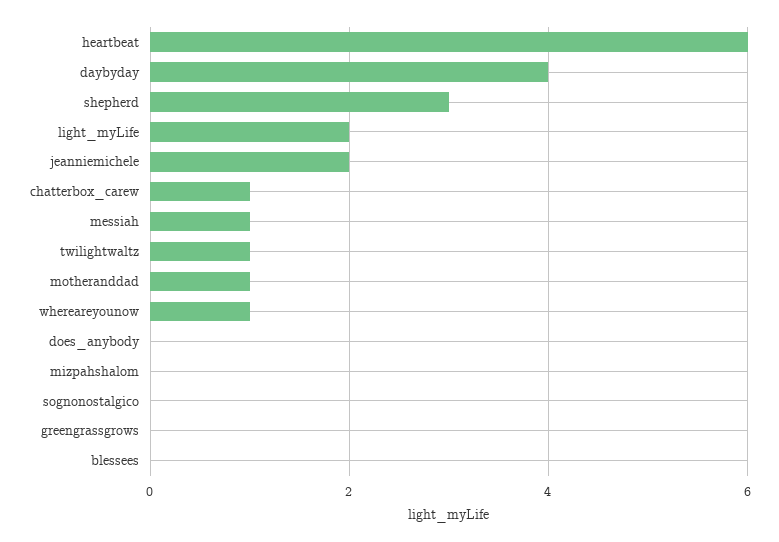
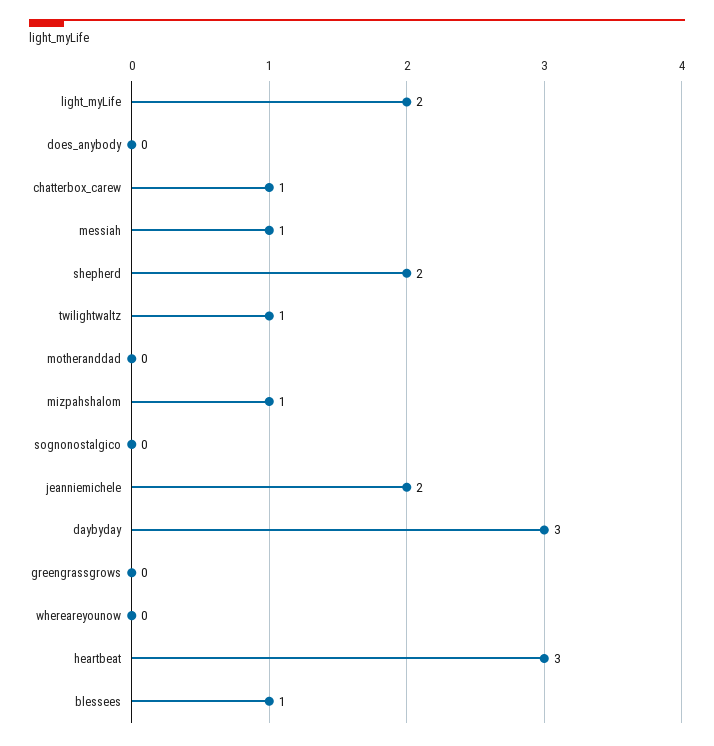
  {
-   "heartbeat": 6,
+   "heartbeat": 3,
-   "daybyday": 4,
+   "daybyday": 3,
-   "shepherd": 3,
+   "shepherd": 2,
    "light_myLife": 2,
    "jeanniemichele": 2,
    "chatterbox_carew": 1,
    "messiah": 1,
    "twilightwaltz": 1,
-   "motheranddad": 1,
+   "motheranddad": 0,
-   "whereareyounow": 1,
+   "whereareyounow": 0,
    "does_anybody": 0,
-   "mizpahshalom": 0,
+   "mizpahshalom": 1,
    "sognonostalgico": 0,
    "greengrassgrows": 0,
-   "blessees": 0
+   "blessees": 1
  }

